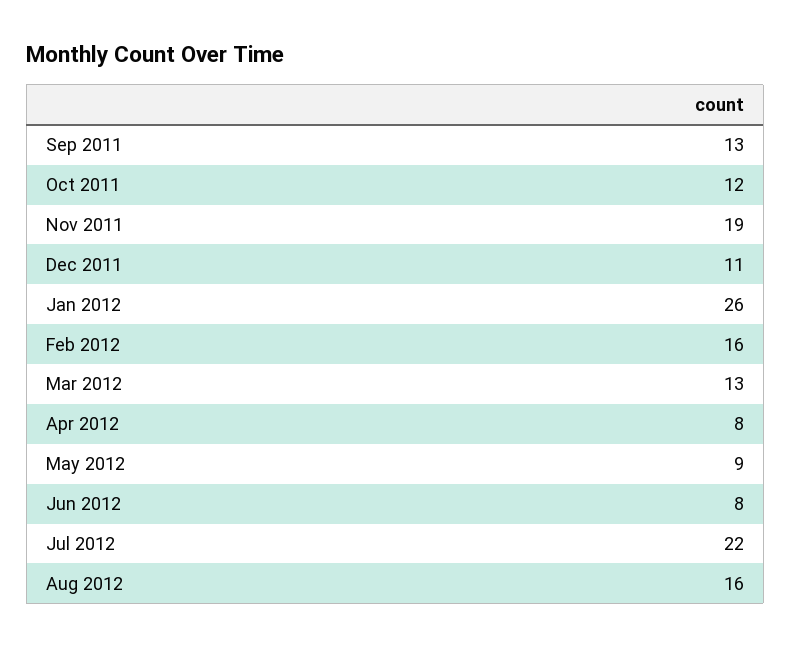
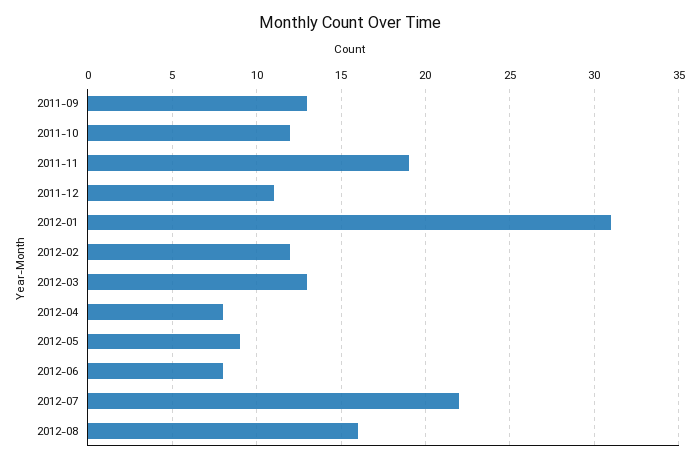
  {
    "Sep 2011": 13,
    "Oct 2011": 12,
    "Nov 2011": 19,
    "Dec 2011": 11,
-   "Jan 2012": 26,
+   "Jan 2012": 31,
-   "Feb 2012": 16,
+   "Feb 2012": 12,
    "Mar 2012": 13,
    "Apr 2012": 8,
    "May 2012": 9,
    "Jun 2012": 8,
    "Jul 2012": 22,
    "Aug 2012": 16
  }

